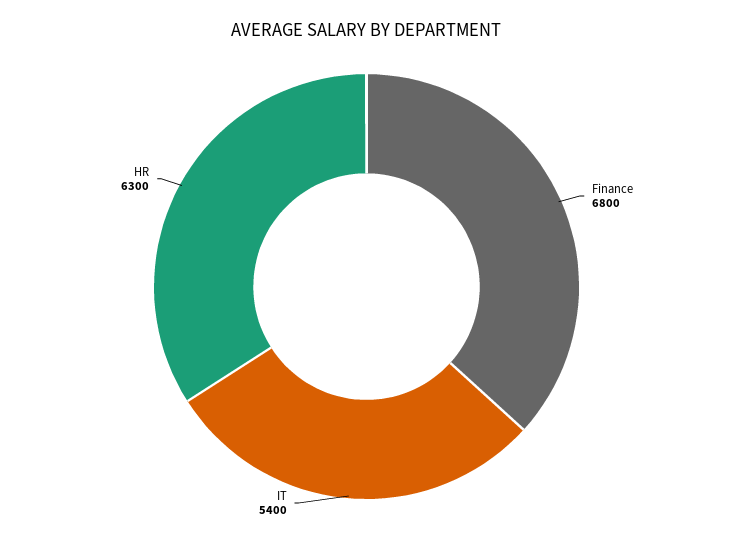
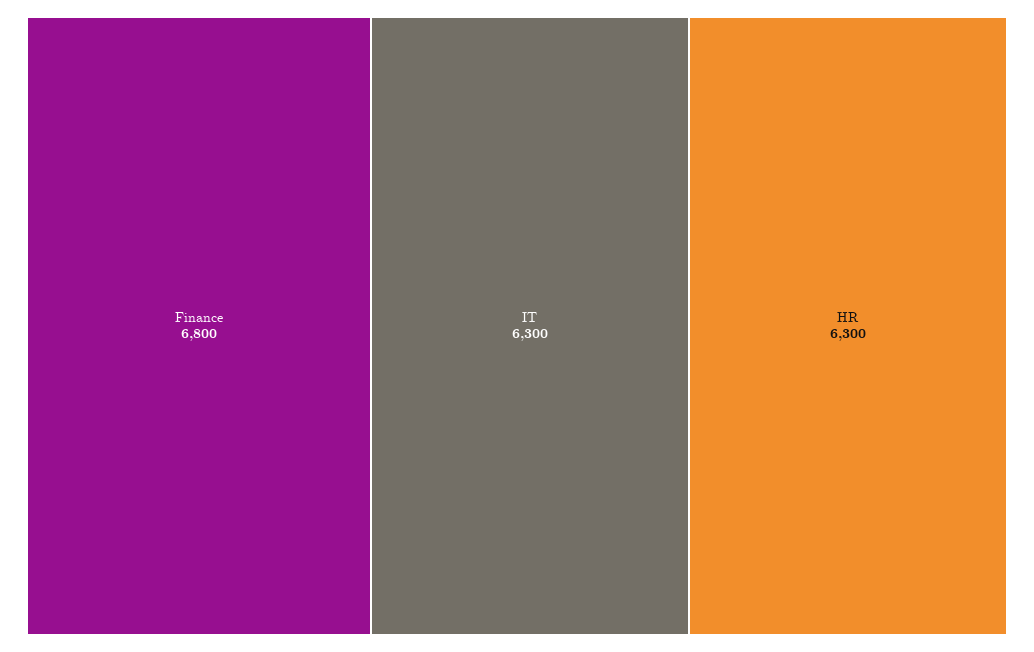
  {
    "Finance": 6800,
-   "IT": 5400,
+   "IT": 6300,
    "HR": 6300
  }

